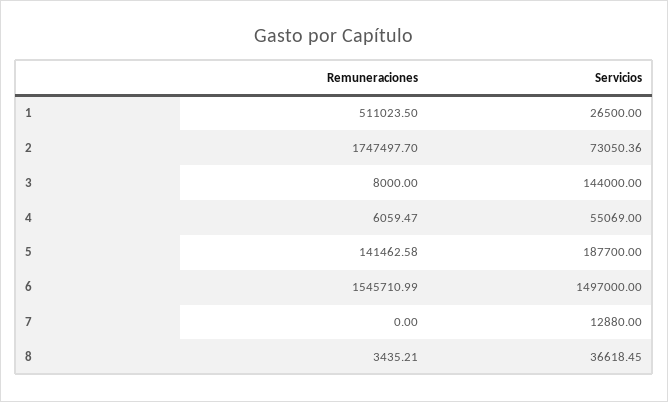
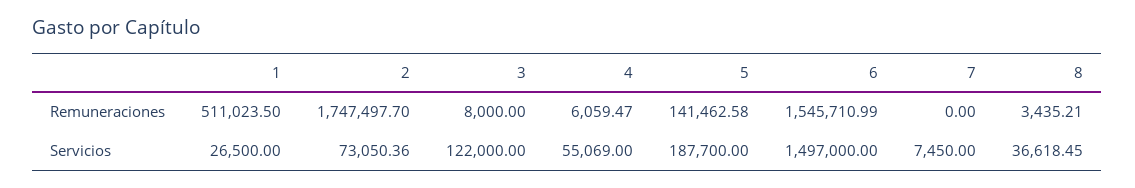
  {
    "Remuneraciones": {
      "1": 511023.5,
      "2": 1747497.7,
      "3": 8000,
      "4": 6059.47,
      "5": 141462.58,
      "6": 1545710.99,
      "7": 0,
      "8": 3435.21
    },
    "Servicios": {
      "1": 26500,
      "2": 73050.36,
-     "3": 144000,
+     "3": 122000,
      "4": 55069,
      "5": 187700,
      "6": 1497000,
-     "7": 12880,
+     "7": 7450,
      "8": 36618.45
    }
  }

